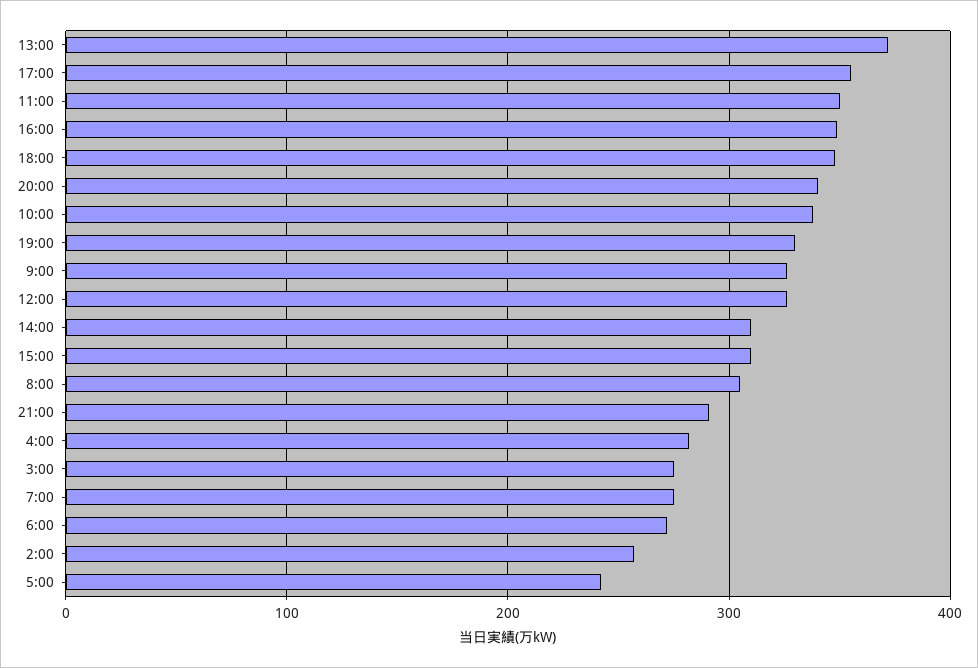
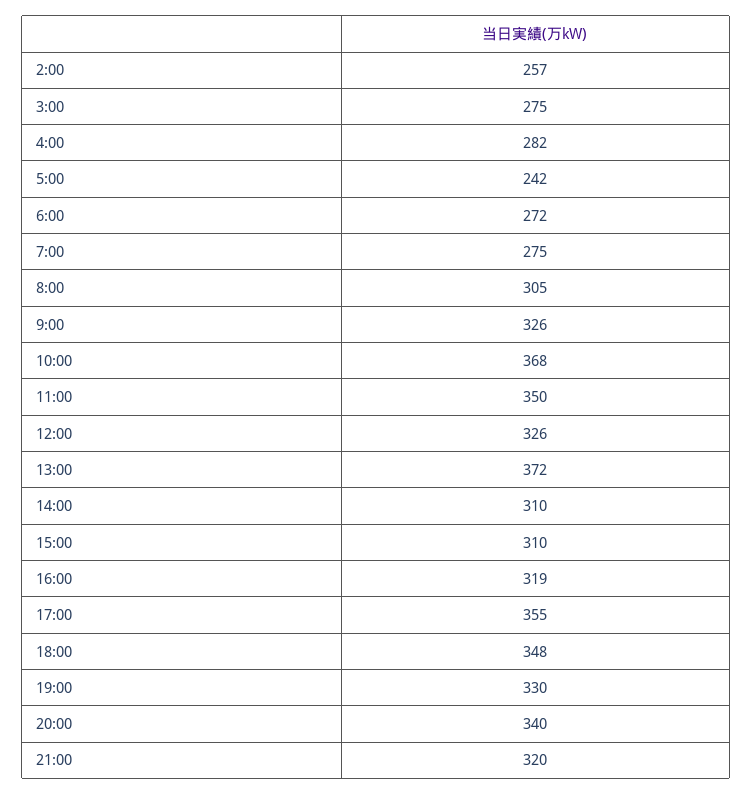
  {
    "13:00": 372,
    "17:00": 355,
    "11:00": 350,
-   "16:00": 350,
+   "16:00": 319,
    "18:00": 348,
    "20:00": 340,
-   "10:00": 340,
+   "10:00": 368,
    "19:00": 330,
    "9:00": 326,
    "12:00": 326,
    "14:00": 310,
    "15:00": 310,
    "8:00": 305,
-   "21:00": 290,
+   "21:00": 320,
    "4:00": 282,
    "3:00": 275,
    "7:00": 275,
    "6:00": 272,
    "2:00": 257,
    "5:00": 242
  }

